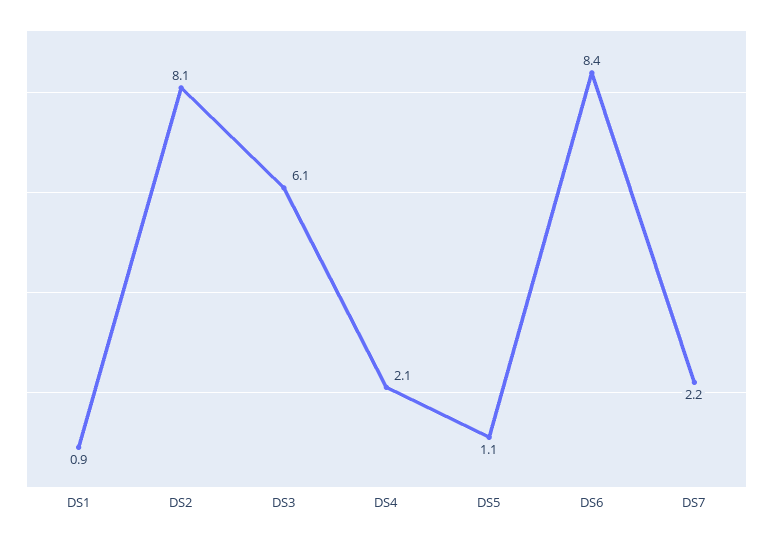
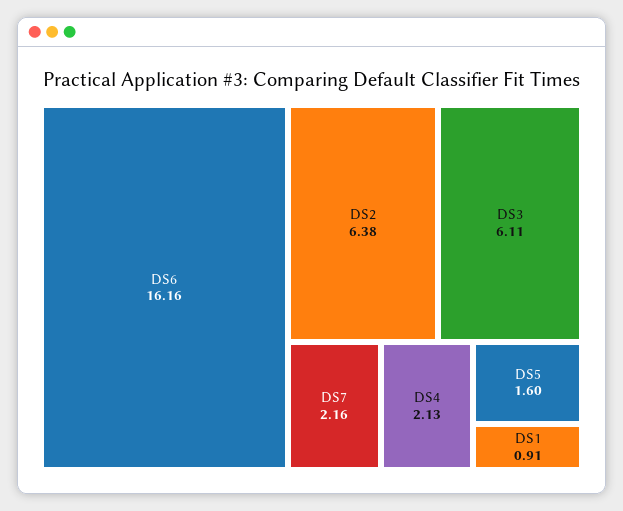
  {
    "DS1": 0.91,
-   "DS2": 8.1,
+   "DS2": 6.38,
    "DS3": 6.11,
    "DS4": 2.13,
-   "DS5": 1.1,
+   "DS5": 1.6,
-   "DS6": 8.4,
+   "DS6": 16.16,
    "DS7": 2.16
  }

